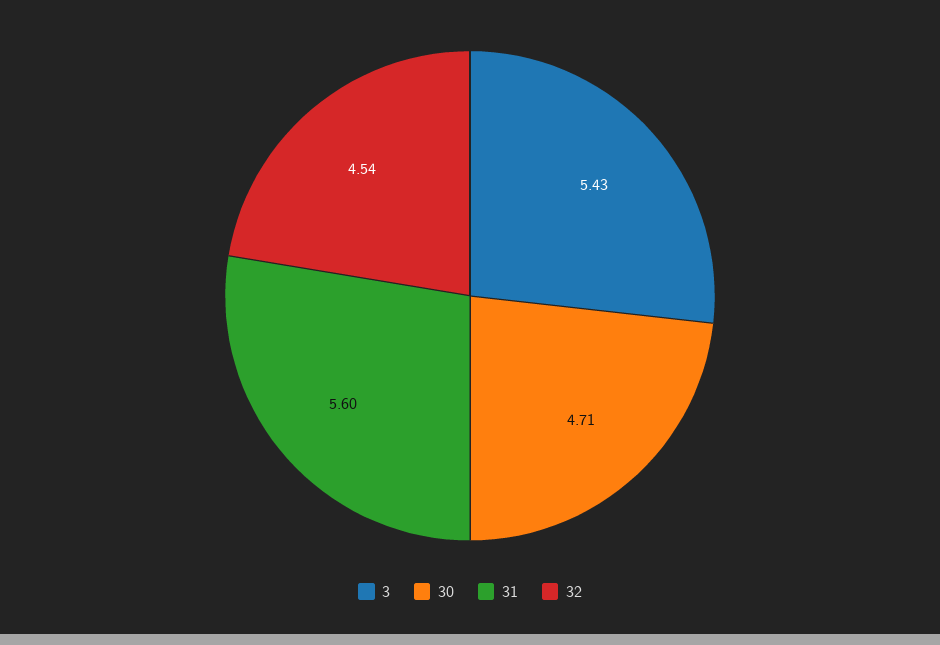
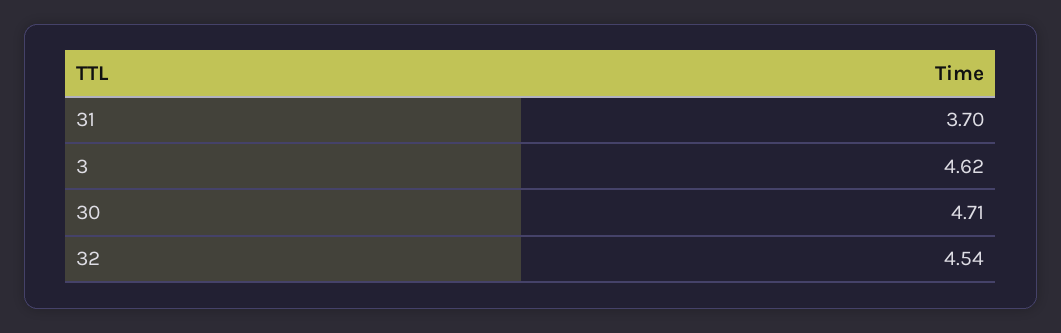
  {
-   "3": 5.43,
+   "3": 4.62,
    "30": 4.71,
-   "31": 5.6,
+   "31": 3.7,
    "32": 4.54
  }

